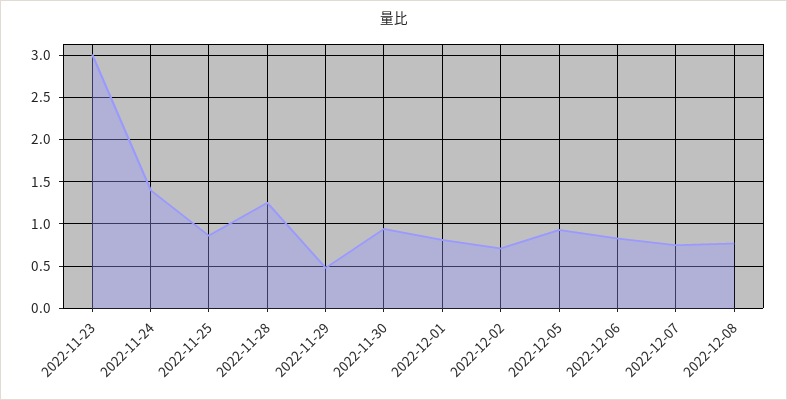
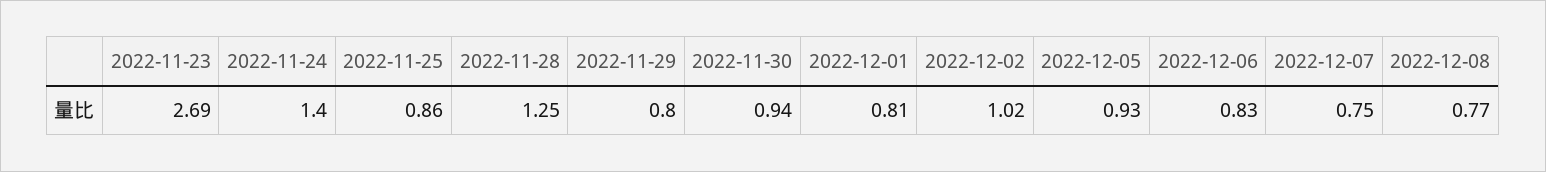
  {
-   "2022-11-23": 3,
+   "2022-11-23": 2.69,
    "2022-11-24": 1.4,
    "2022-11-25": 0.86,
    "2022-11-28": 1.25,
-   "2022-11-29": 0.5,
+   "2022-11-29": 0.8,
    "2022-11-30": 0.94,
    "2022-12-01": 0.81,
-   "2022-12-02": 0.7,
+   "2022-12-02": 1.02,
    "2022-12-05": 0.93,
    "2022-12-06": 0.83,
    "2022-12-07": 0.75,
    "2022-12-08": 0.77
  }

